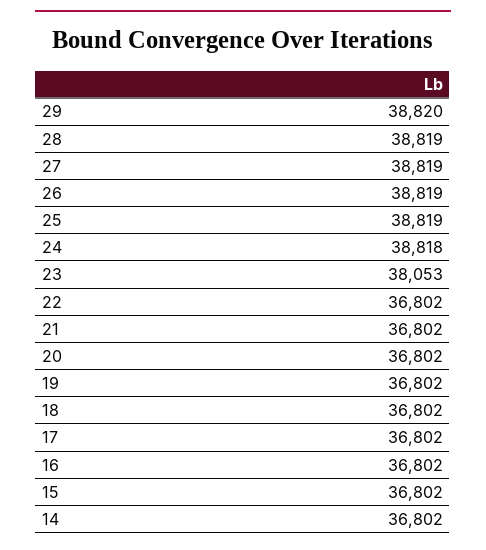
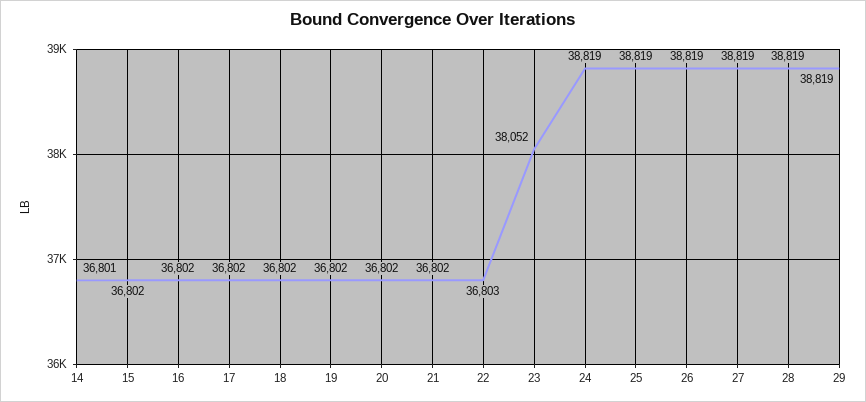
  {
-   "29": 38820,
+   "29": 38819,
    "28": 38819,
    "27": 38819,
    "26": 38819,
    "25": 38819,
-   "24": 38818,
+   "24": 38819,
-   "23": 38053,
+   "23": 38052,
-   "22": 36802,
+   "22": 36803,
    "21": 36802,
    "20": 36802,
    "19": 36802,
    "18": 36802,
    "17": 36802,
    "16": 36802,
    "15": 36802,
-   "14": 36802
+   "14": 36801
  }

